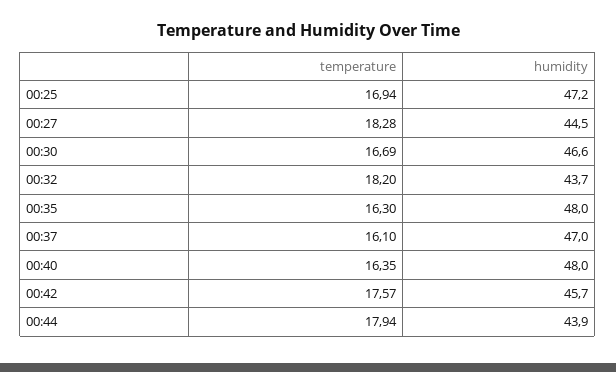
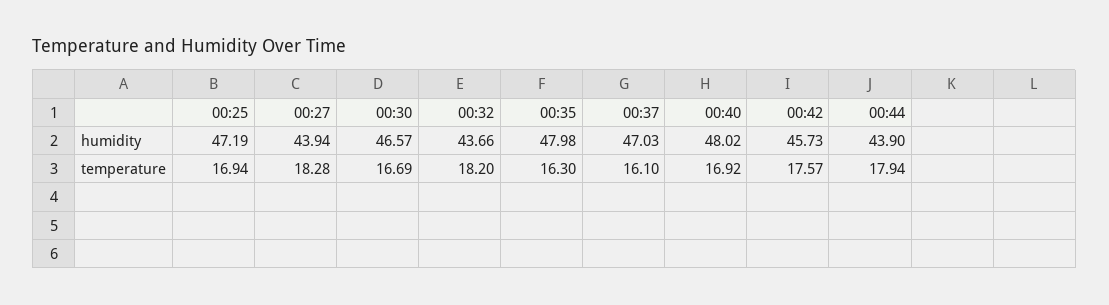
  {
    "temperature": {
      "00:25": 16.94,
      "00:27": 18.28,
      "00:30": 16.69,
      "00:32": 18.2,
      "00:35": 16.3,
      "00:37": 16.1,
-     "00:40": 16.35,
+     "00:40": 16.92,
      "00:42": 17.57,
      "00:44": 17.94
    },
    "humidity": {
      "00:25": 47.19,
-     "00:27": 44.5,
+     "00:27": 43.94,
      "00:30": 46.57,
      "00:32": 43.66,
      "00:35": 47.98,
      "00:37": 47.03,
      "00:40": 48.02,
      "00:42": 45.73,
      "00:44": 43.9
    }
  }

